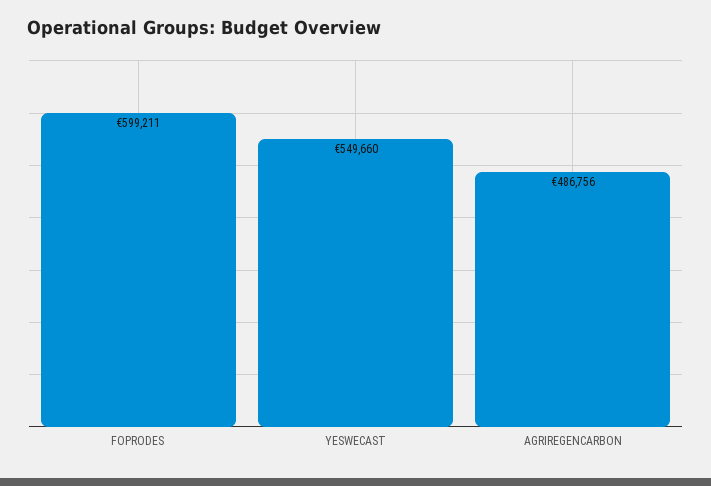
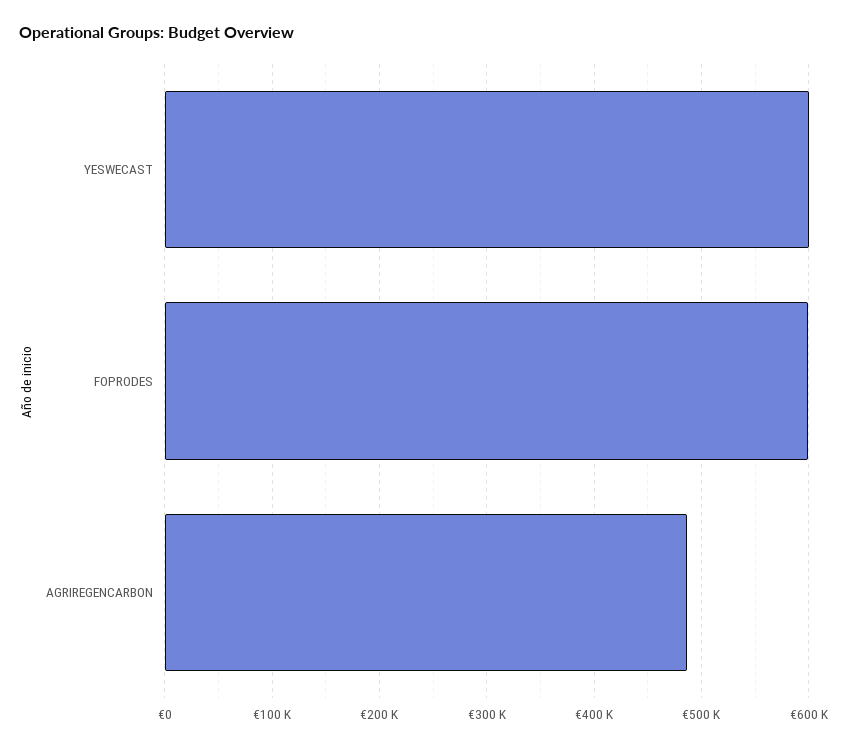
  {
    "FOPRODES": 599211,
-   "YESWECAST": 549660,
+   "YESWECAST": 600000,
    "AGRIREGENCARBON": 486756
  }

